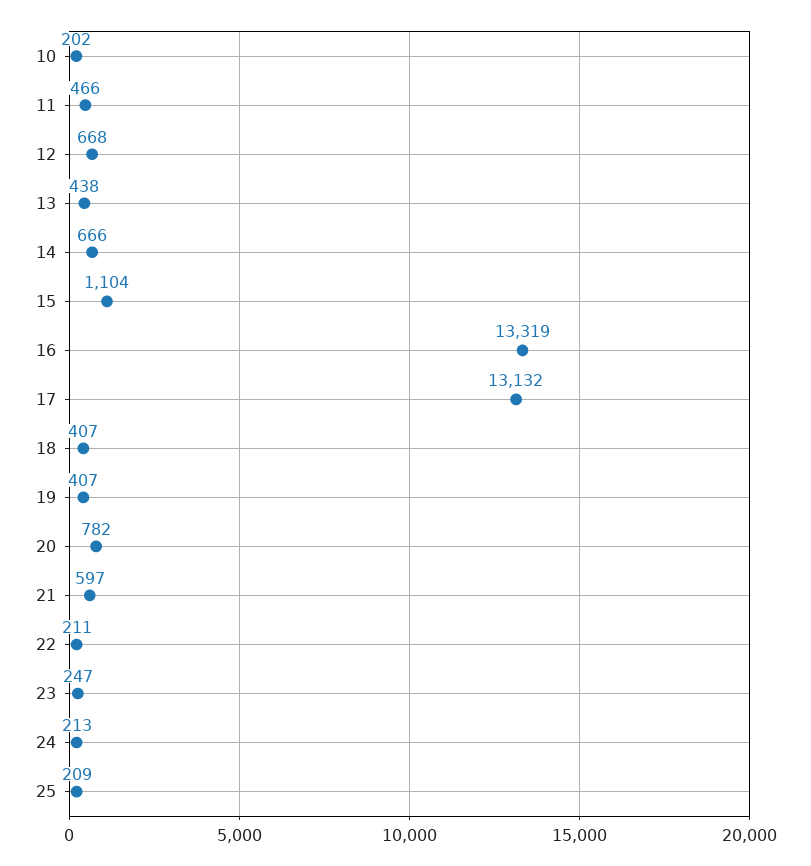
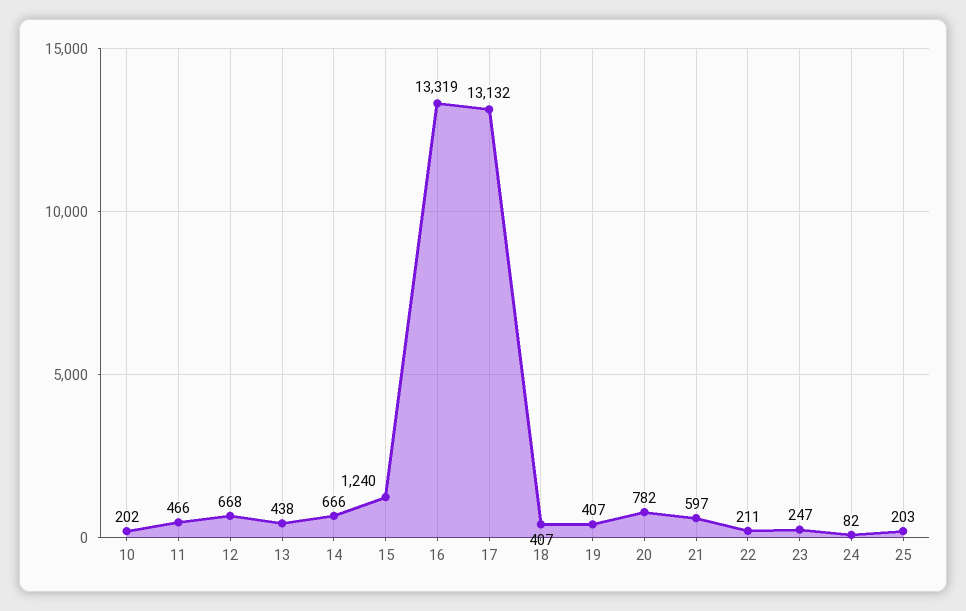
  {
    "10": 202,
    "11": 466,
    "12": 668,
    "13": 438,
    "14": 666,
-   "15": 1104,
+   "15": 1240,
    "16": 13319,
    "17": 13132,
    "18": 407,
    "19": 407,
    "20": 782,
    "21": 597,
    "22": 211,
    "23": 247,
-   "24": 213,
+   "24": 82,
-   "25": 209
+   "25": 203
  }

